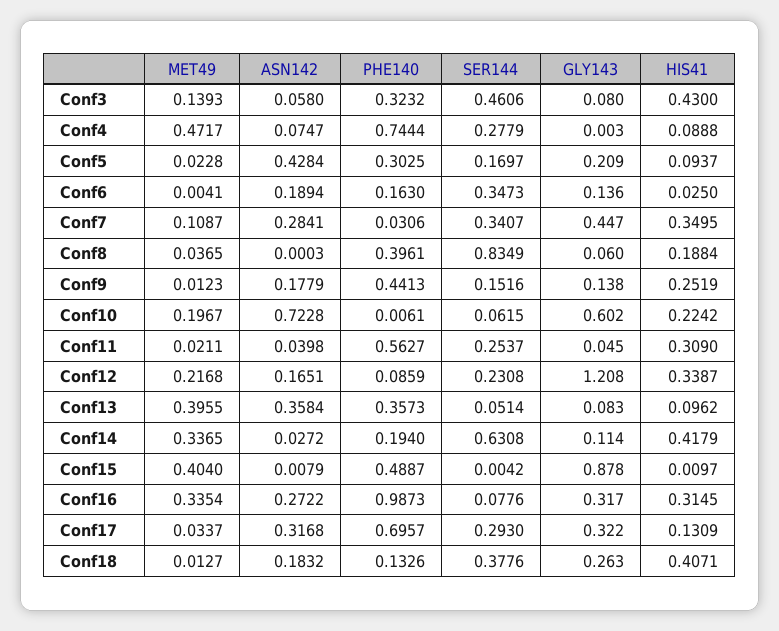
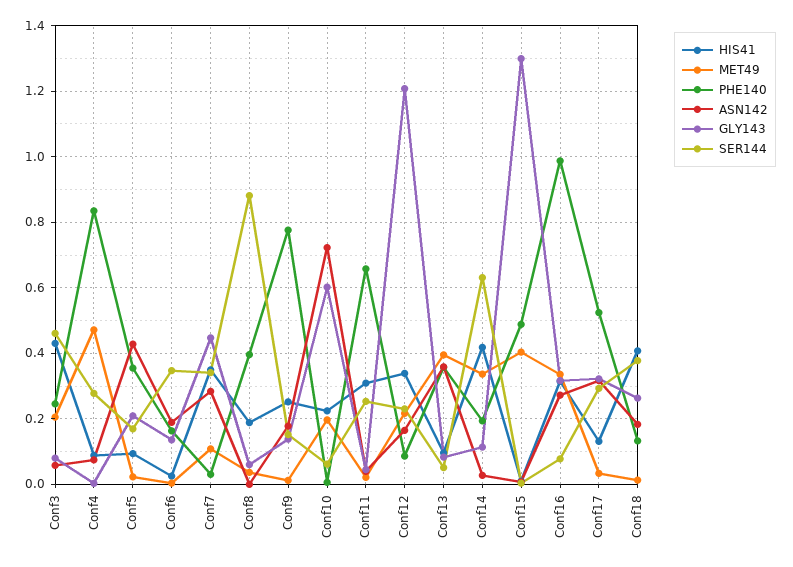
  {
    "MET49": {
-     "Conf3": 0.1393,
+     "Conf3": 0.2,
      "Conf4": 0.4717,
      "Conf5": 0.0228,
      "Conf6": 0.0041,
      "Conf7": 0.1087,
      "Conf8": 0.0365,
      "Conf9": 0.0123,
      "Conf10": 0.1967,
      "Conf11": 0.0211,
      "Conf12": 0.2168,
      "Conf13": 0.3955,
      "Conf14": 0.3365,
      "Conf15": 0.404,
      "Conf16": 0.3354,
      "Conf17": 0.0337,
      "Conf18": 0.0127
    },
    "ASN142": {
      "Conf3": 0.058,
      "Conf4": 0.0747,
      "Conf5": 0.4284,
      "Conf6": 0.1894,
      "Conf7": 0.2841,
      "Conf8": 0.0003,
      "Conf9": 0.1779,
      "Conf10": 0.7228,
      "Conf11": 0.0398,
      "Conf12": 0.1651,
      "Conf13": 0.3584,
      "Conf14": 0.0272,
      "Conf15": 0.0079,
      "Conf16": 0.2722,
      "Conf17": 0.3168,
      "Conf18": 0.1832
    },
    "PHE140": {
-     "Conf3": 0.3232,
+     "Conf3": 0.24,
-     "Conf4": 0.7444,
+     "Conf4": 0.84,
-     "Conf5": 0.3025,
+     "Conf5": 0.36,
      "Conf6": 0.163,
      "Conf7": 0.0306,
      "Conf8": 0.3961,
-     "Conf9": 0.4413,
+     "Conf9": 0.78,
      "Conf10": 0.0061,
-     "Conf11": 0.5627,
+     "Conf11": 0.66,
      "Conf12": 0.0859,
      "Conf13": 0.3573,
      "Conf14": 0.194,
      "Conf15": 0.4887,
      "Conf16": 0.9873,
-     "Conf17": 0.6957,
+     "Conf17": 0.52,
      "Conf18": 0.1326
    },
    "SER144": {
      "Conf3": 0.4606,
      "Conf4": 0.2779,
      "Conf5": 0.1697,
      "Conf6": 0.3473,
      "Conf7": 0.3407,
-     "Conf8": 0.8349,
+     "Conf8": 0.88,
      "Conf9": 0.1516,
      "Conf10": 0.0615,
      "Conf11": 0.2537,
      "Conf12": 0.2308,
      "Conf13": 0.0514,
      "Conf14": 0.6308,
      "Conf15": 0.0042,
      "Conf16": 0.0776,
      "Conf17": 0.293,
      "Conf18": 0.3776
    },
    "GLY143": {
      "Conf3": 0.08,
      "Conf4": 0.003,
      "Conf5": 0.209,
      "Conf6": 0.136,
      "Conf7": 0.447,
      "Conf8": 0.06,
      "Conf9": 0.138,
      "Conf10": 0.602,
      "Conf11": 0.045,
      "Conf12": 1.208,
      "Conf13": 0.083,
      "Conf14": 0.114,
-     "Conf15": 0.878,
+     "Conf15": 1.3,
      "Conf16": 0.317,
      "Conf17": 0.322,
      "Conf18": 0.263
    },
    "HIS41": {
      "Conf3": 0.43,
      "Conf4": 0.0888,
      "Conf5": 0.0937,
      "Conf6": 0.025,
      "Conf7": 0.3495,
      "Conf8": 0.1884,
      "Conf9": 0.2519,
      "Conf10": 0.2242,
      "Conf11": 0.309,
      "Conf12": 0.3387,
      "Conf13": 0.0962,
      "Conf14": 0.4179,
      "Conf15": 0.0097,
      "Conf16": 0.3145,
      "Conf17": 0.1309,
      "Conf18": 0.4071
    }
  }

